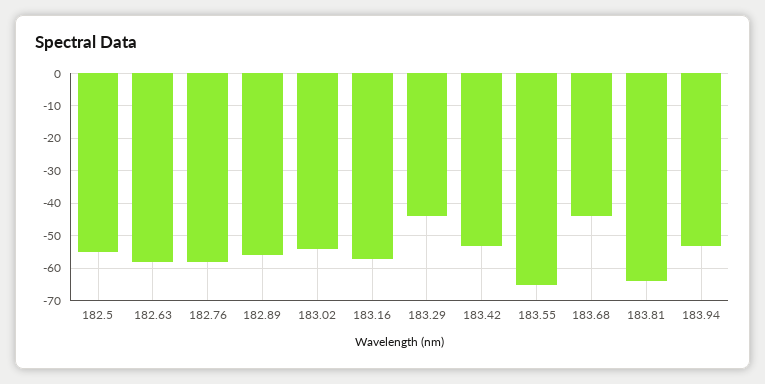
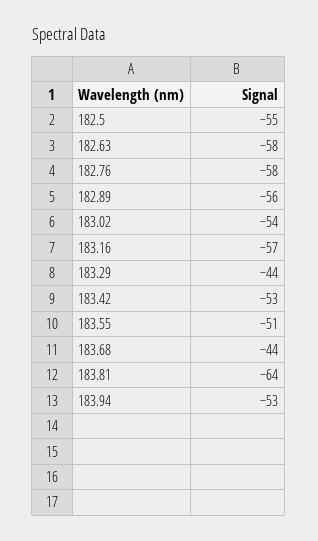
  {
    "182.5": -55,
    "182.63": -58,
    "182.76": -58,
    "182.89": -56,
    "183.02": -54,
    "183.16": -57,
    "183.29": -44,
    "183.42": -53,
-   "183.55": -65,
+   "183.55": -51,
    "183.68": -44,
    "183.81": -64,
    "183.94": -53
  }

